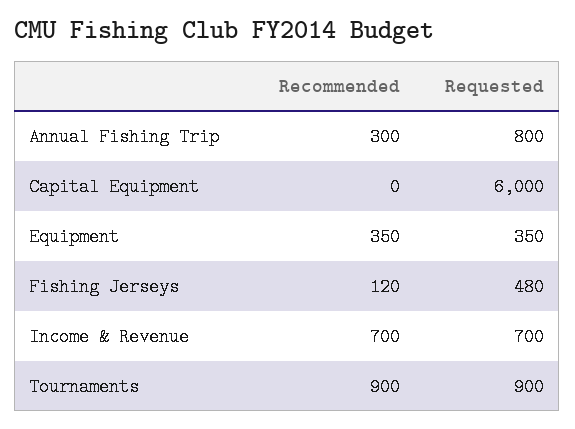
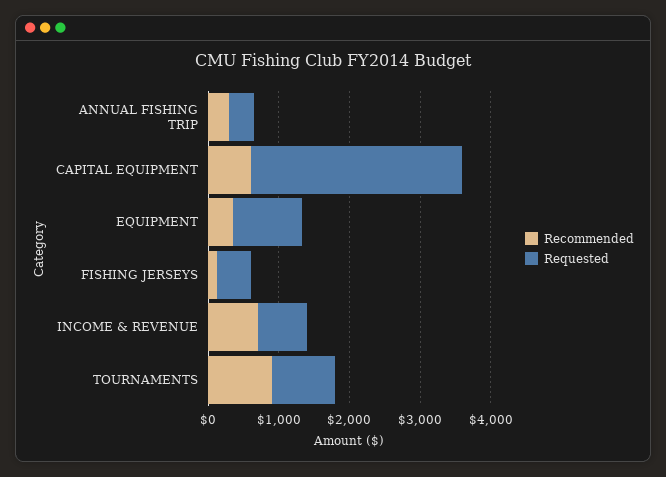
  {
    "Recommended": {
      "Annual Fishing Trip": 300,
-     "Capital Equipment": 0,
+     "Capital Equipment": 600,
      "Equipment": 350,
      "Fishing Jerseys": 120,
      "Income & Revenue": 700,
      "Tournaments": 900
    },
    "Requested": {
-     "Annual Fishing Trip": 800,
+     "Annual Fishing Trip": 400,
-     "Capital Equipment": 6000,
+     "Capital Equipment": 3000,
-     "Equipment": 350,
+     "Equipment": 1000,
      "Fishing Jerseys": 480,
      "Income & Revenue": 700,
      "Tournaments": 900
    }
  }

